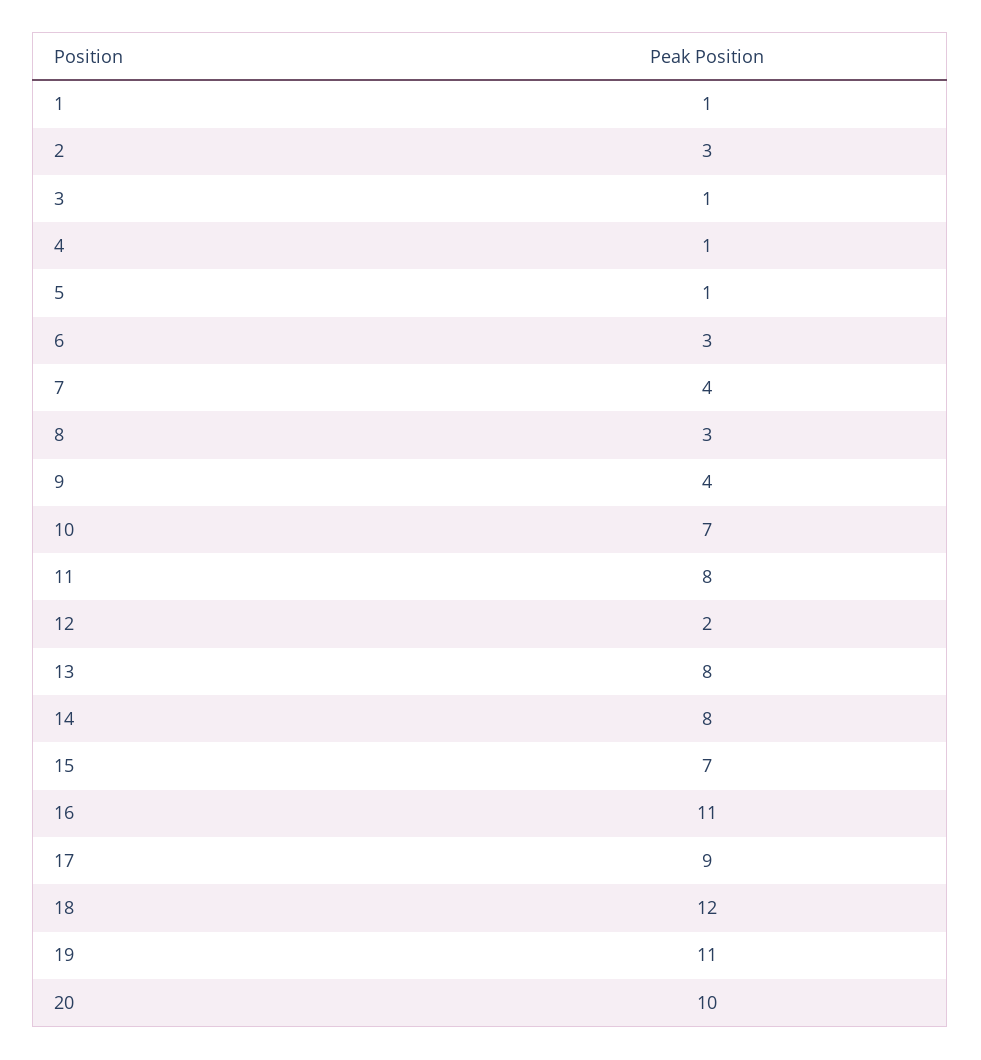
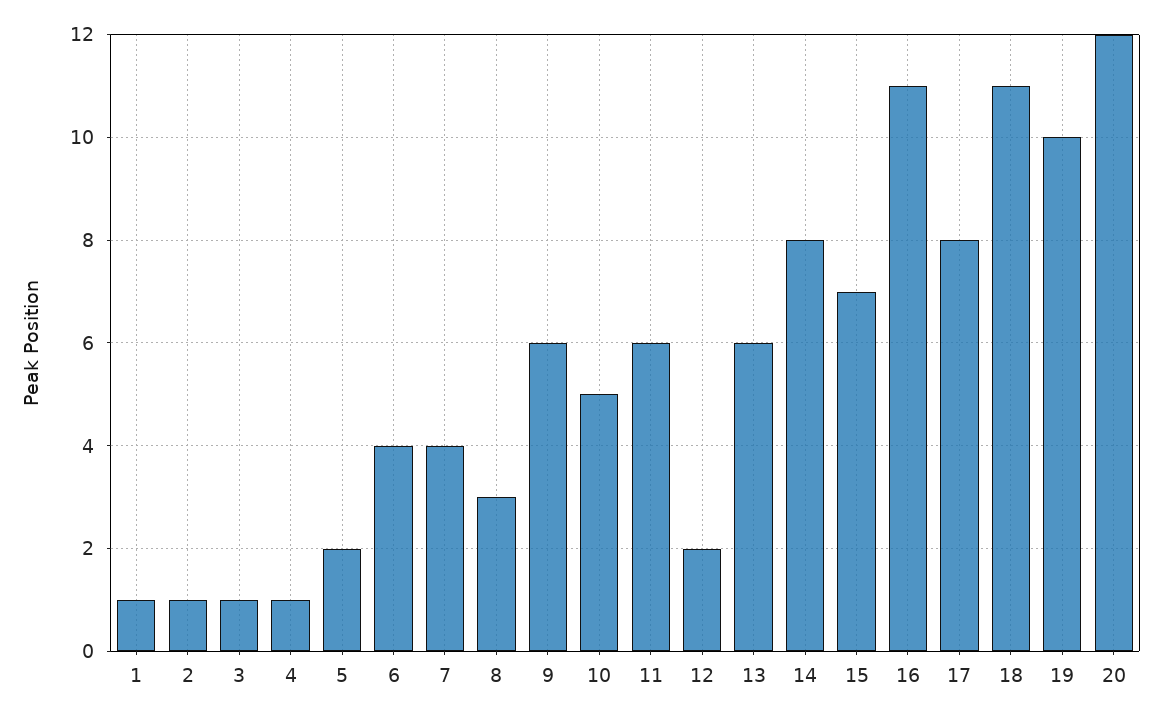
  {
    "1": 1,
-   "2": 3,
+   "2": 1,
    "3": 1,
    "4": 1,
-   "5": 1,
+   "5": 2,
-   "6": 3,
+   "6": 4,
    "7": 4,
    "8": 3,
-   "9": 4,
+   "9": 6,
-   "10": 7,
+   "10": 5,
-   "11": 8,
+   "11": 6,
    "12": 2,
-   "13": 8,
+   "13": 6,
    "14": 8,
    "15": 7,
    "16": 11,
-   "17": 9,
+   "17": 8,
-   "18": 12,
+   "18": 11,
-   "19": 11,
+   "19": 10,
-   "20": 10
+   "20": 12
  }

